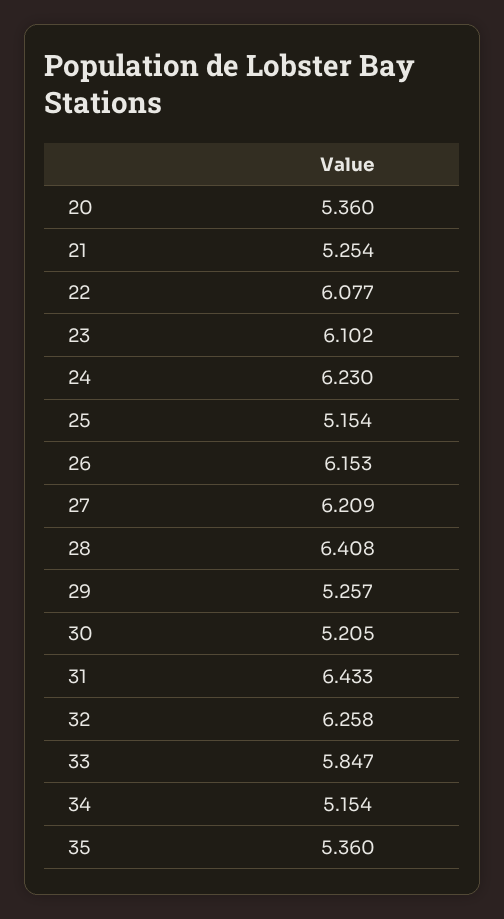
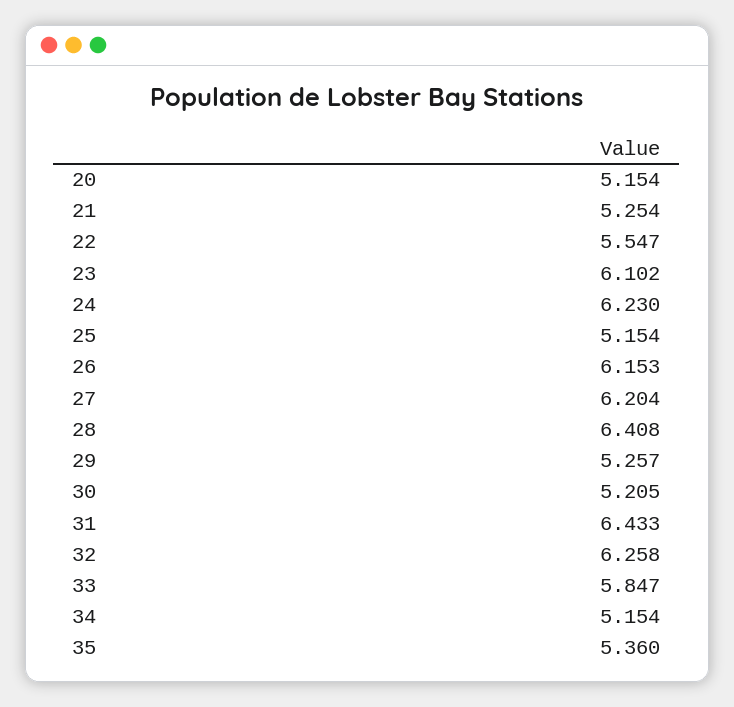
  {
-   "20": 5.36,
+   "20": 5.154,
    "21": 5.254,
-   "22": 6.077,
+   "22": 5.547,
    "23": 6.102,
    "24": 6.23,
    "25": 5.154,
    "26": 6.153,
-   "27": 6.209,
+   "27": 6.204,
    "28": 6.408,
    "29": 5.257,
    "30": 5.205,
    "31": 6.433,
    "32": 6.258,
    "33": 5.847,
    "34": 5.154,
    "35": 5.36
  }

